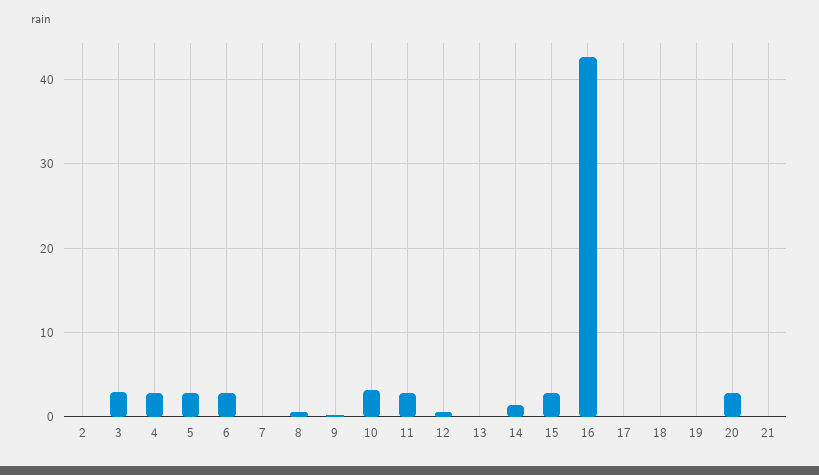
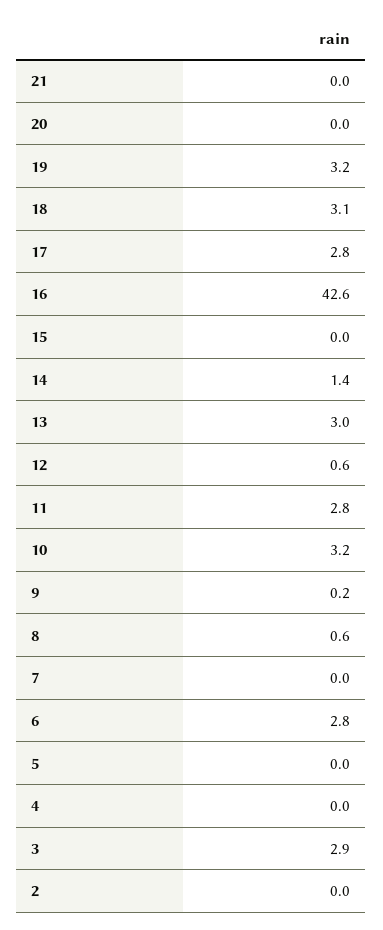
  {
    "2": 0,
    "3": 2.9,
-   "4": 3,
+   "4": 0,
-   "5": 3,
+   "5": 0,
    "6": 2.8,
    "7": 0,
    "8": 0.6,
    "9": 0.2,
    "10": 3.2,
    "11": 2.8,
    "12": 0.6,
-   "13": 0,
+   "13": 3,
    "14": 1.4,
-   "15": 3,
+   "15": 0,
    "16": 42.6,
-   "17": 0,
+   "17": 2.8,
-   "18": 0,
+   "18": 3.1,
-   "19": 0,
+   "19": 3.2,
-   "20": 3,
+   "20": 0,
    "21": 0
  }

